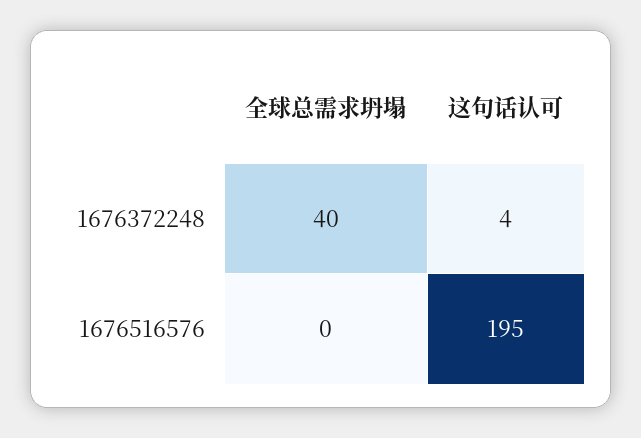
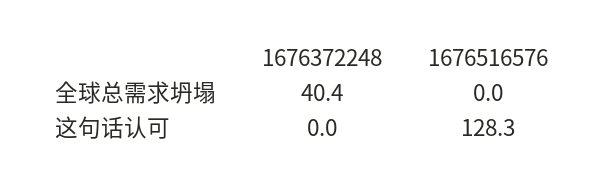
  {
    "全球总需求坍塌": {
      "1676372248": 40.4,
      "1676516576": 0
    },
    "这句话认可": {
-     "1676372248": 4,
+     "1676372248": 0,
-     "1676516576": 195
+     "1676516576": 128.3
    }
  }

